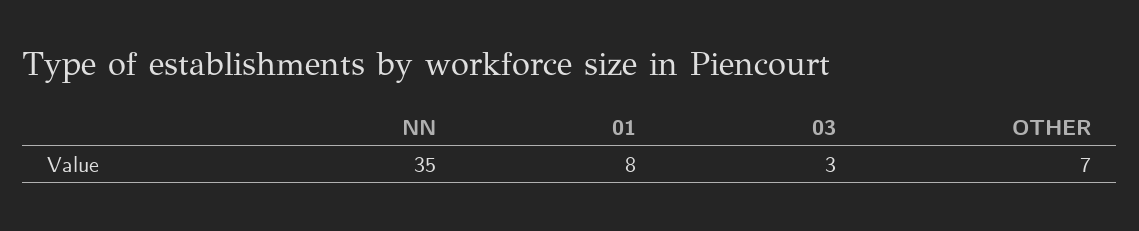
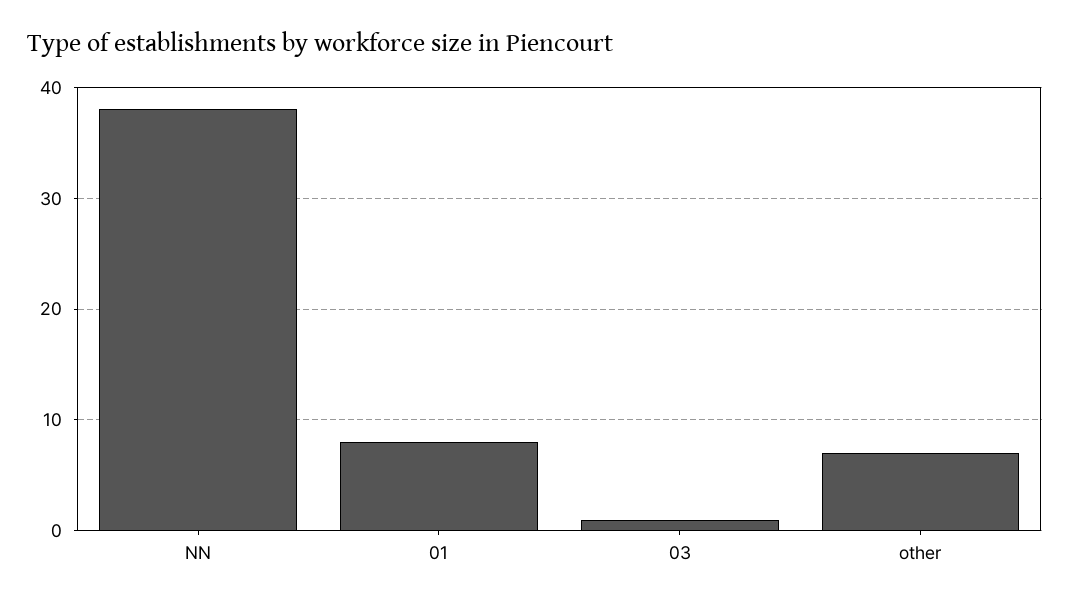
  {
-   "NN": 35,
+   "NN": 38,
    "01": 8,
-   "03": 3,
+   "03": 1,
    "OTHER": 7
  }

